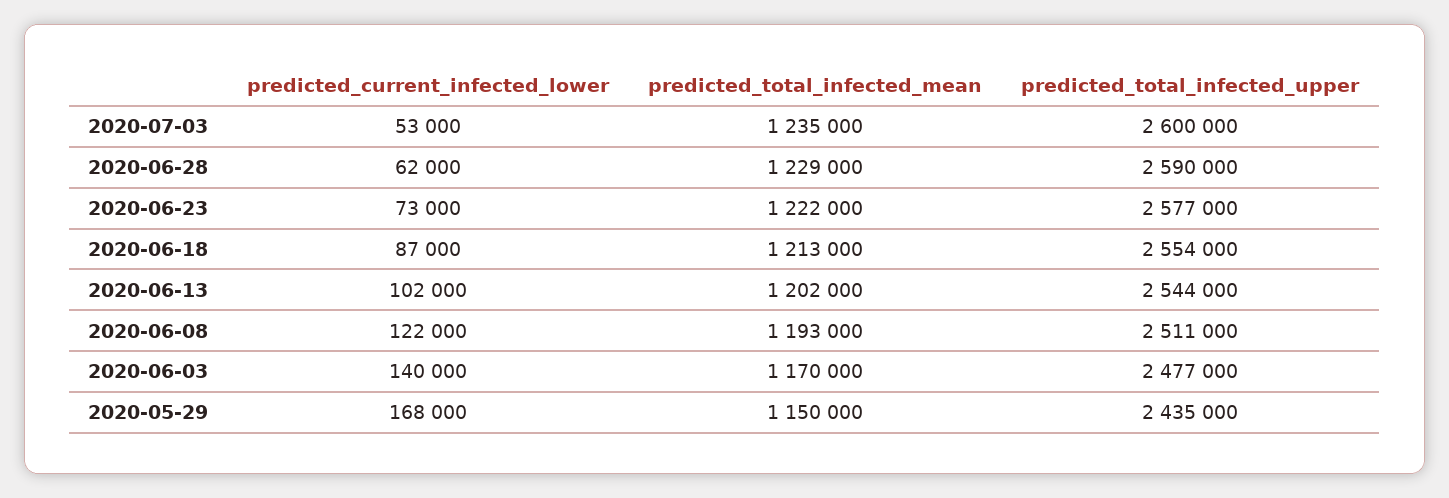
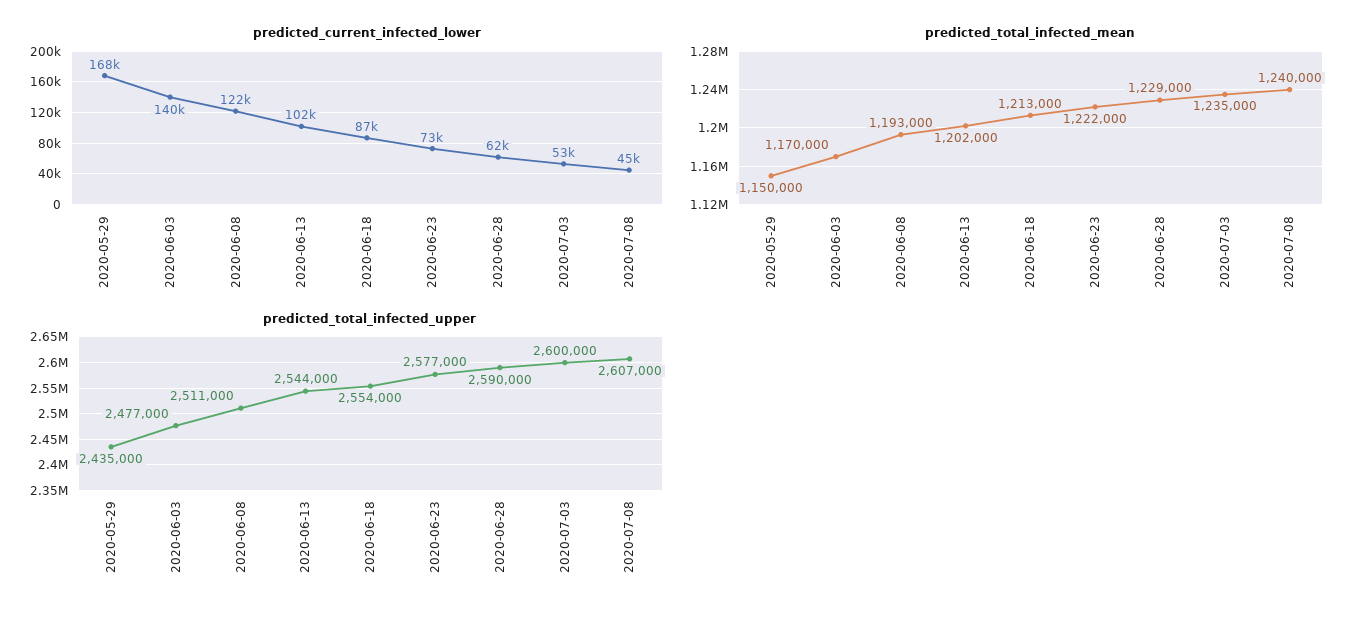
  {
    "predicted_current_infected_lower": {
      "2020-07-03": 53000,
      "2020-06-28": 62000,
      "2020-06-23": 73000,
      "2020-06-18": 87000,
      "2020-06-13": 102000,
      "2020-06-08": 122000,
      "2020-06-03": 140000,
-     "2020-05-29": 168000
+     "2020-05-29": 168000,
+     "2020-07-08": 45000
    },
    "predicted_total_infected_mean": {
      "2020-07-03": 1235000,
      "2020-06-28": 1229000,
      "2020-06-23": 1222000,
      "2020-06-18": 1213000,
      "2020-06-13": 1202000,
      "2020-06-08": 1193000,
      "2020-06-03": 1170000,
-     "2020-05-29": 1150000
+     "2020-05-29": 1150000,
+     "2020-07-08": 1240000
    },
    "predicted_total_infected_upper": {
      "2020-07-03": 2600000,
      "2020-06-28": 2590000,
      "2020-06-23": 2577000,
      "2020-06-18": 2554000,
      "2020-06-13": 2544000,
      "2020-06-08": 2511000,
      "2020-06-03": 2477000,
-     "2020-05-29": 2435000
+     "2020-05-29": 2435000,
+     "2020-07-08": 2607000
    }
  }

